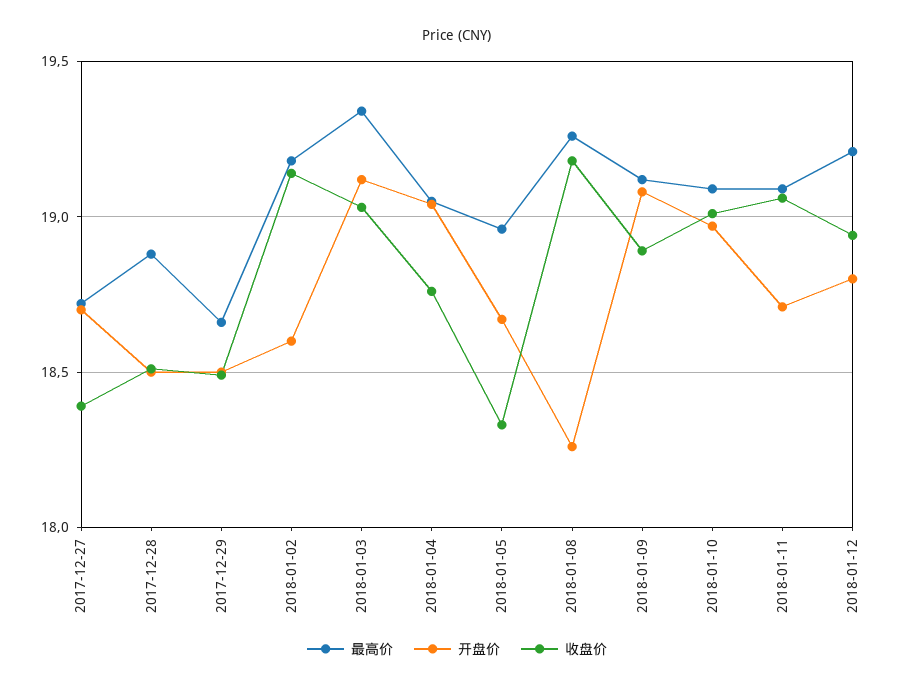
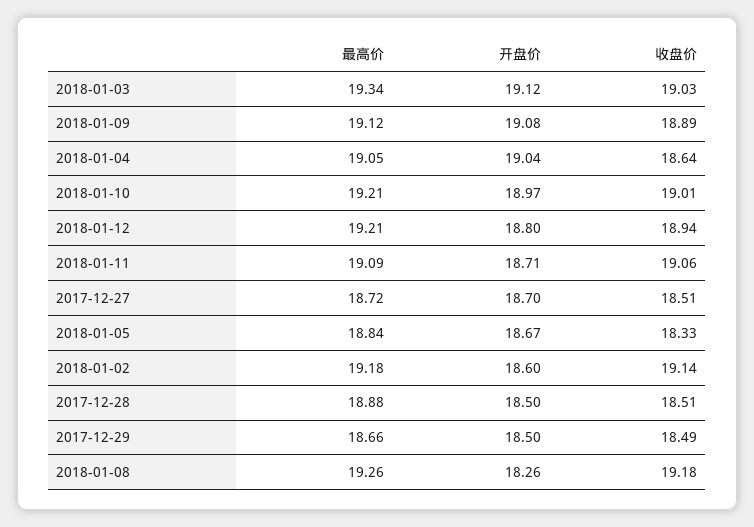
  {
    "最高价": {
      "2017-12-27": 18.72,
      "2017-12-28": 18.88,
      "2017-12-29": 18.66,
      "2018-01-02": 19.18,
      "2018-01-03": 19.34,
      "2018-01-04": 19.05,
-     "2018-01-05": 18.95,
+     "2018-01-05": 18.84,
      "2018-01-08": 19.26,
      "2018-01-09": 19.12,
-     "2018-01-10": 19.1,
+     "2018-01-10": 19.21,
      "2018-01-11": 19.09,
      "2018-01-12": 19.21
    },
    "开盘价": {
      "2017-12-27": 18.7,
      "2017-12-28": 18.5,
      "2017-12-29": 18.5,
      "2018-01-02": 18.6,
      "2018-01-03": 19.12,
      "2018-01-04": 19.04,
      "2018-01-05": 18.67,
      "2018-01-08": 18.26,
      "2018-01-09": 19.08,
      "2018-01-10": 18.97,
      "2018-01-11": 18.71,
      "2018-01-12": 18.8
    },
    "收盘价": {
-     "2017-12-27": 18.4,
+     "2017-12-27": 18.51,
      "2017-12-28": 18.51,
      "2017-12-29": 18.49,
      "2018-01-02": 19.14,
      "2018-01-03": 19.03,
-     "2018-01-04": 18.75,
+     "2018-01-04": 18.64,
      "2018-01-05": 18.33,
      "2018-01-08": 19.18,
      "2018-01-09": 18.89,
      "2018-01-10": 19.01,
      "2018-01-11": 19.06,
      "2018-01-12": 18.94
    }
  }

